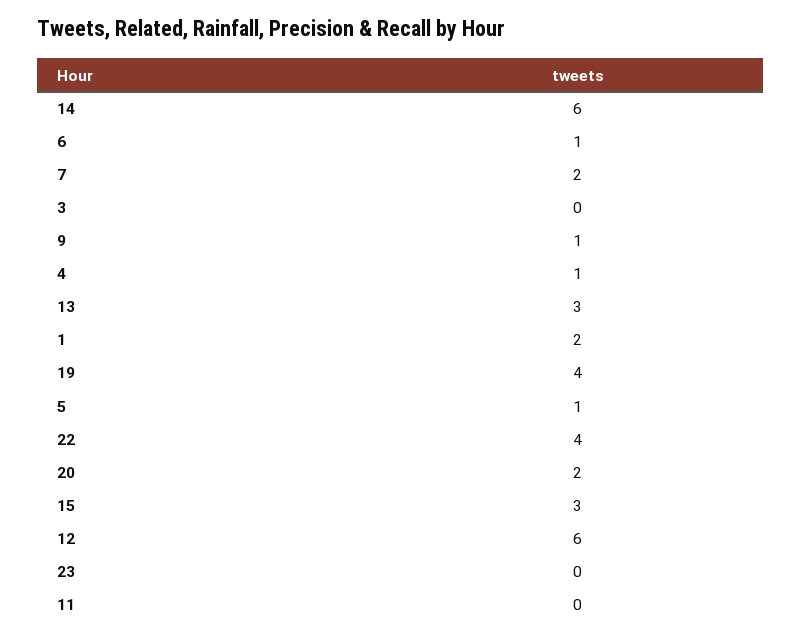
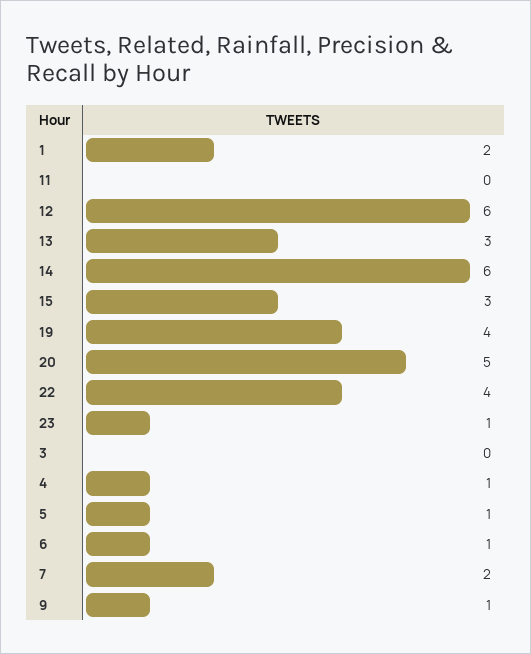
  {
    "14": 6,
    "6": 1,
    "7": 2,
    "3": 0,
    "9": 1,
    "4": 1,
    "13": 3,
    "1": 2,
    "19": 4,
    "5": 1,
    "22": 4,
-   "20": 2,
+   "20": 5,
    "15": 3,
    "12": 6,
-   "23": 0,
+   "23": 1,
    "11": 0
  }

